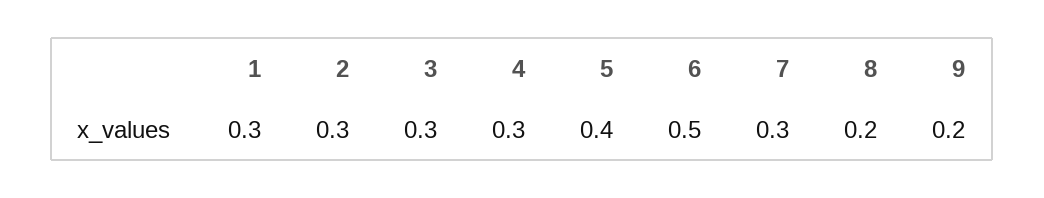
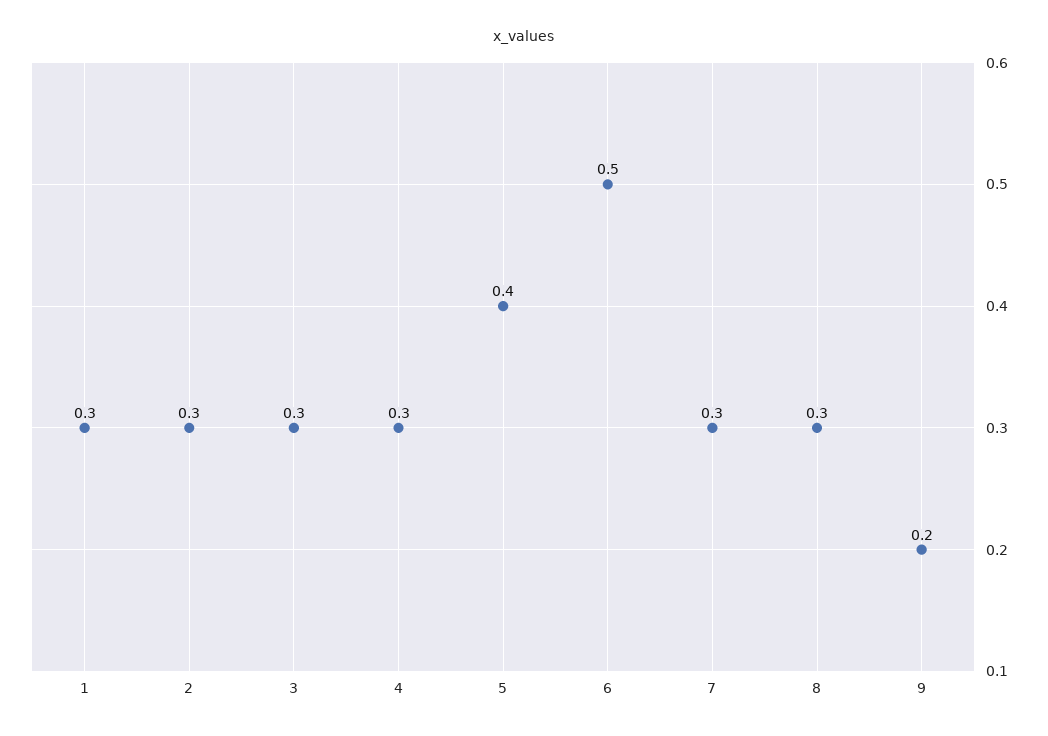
  {
    "1": 0.3,
    "2": 0.3,
    "3": 0.3,
    "4": 0.3,
    "5": 0.4,
    "6": 0.5,
    "7": 0.3,
-   "8": 0.2,
+   "8": 0.3,
    "9": 0.2
  }

